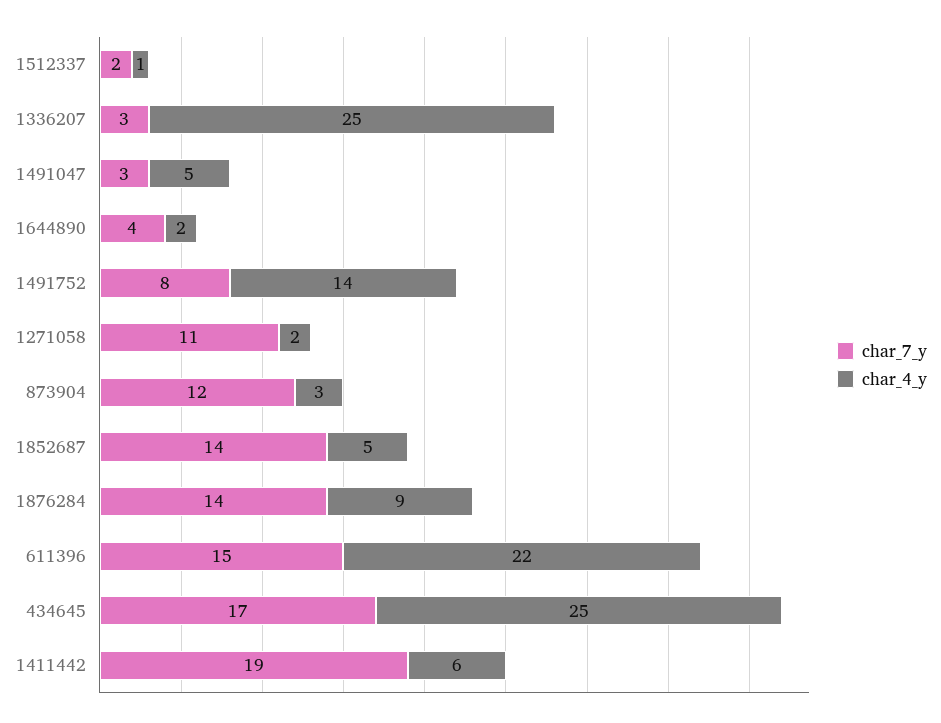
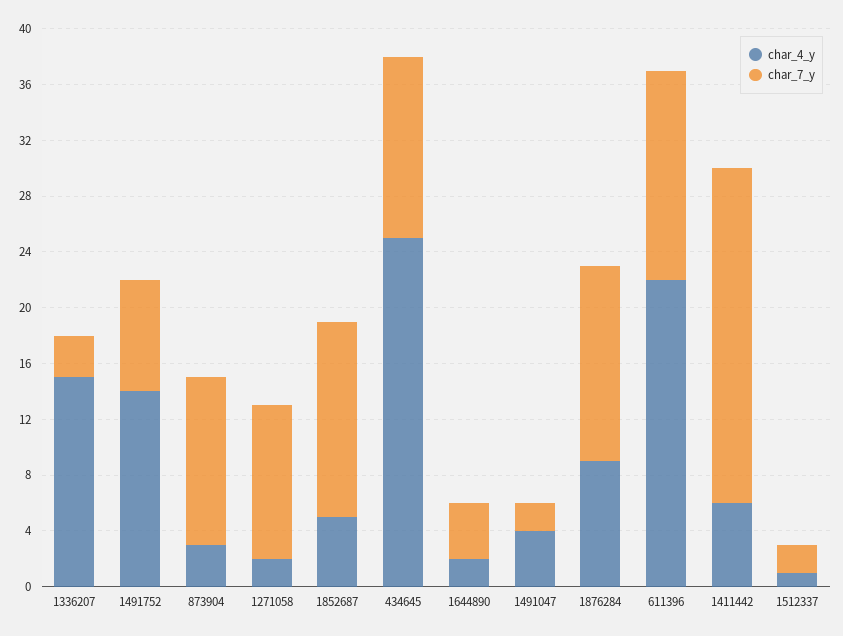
  {
    "char_7_y": {
      "1512337": 2,
      "1336207": 3,
-     "1491047": 3,
+     "1491047": 2,
      "1644890": 4,
      "1491752": 8,
      "1271058": 11,
      "873904": 12,
      "1852687": 14,
      "1876284": 14,
      "611396": 15,
-     "434645": 17,
+     "434645": 13,
-     "1411442": 19
+     "1411442": 24
    },
    "char_4_y": {
      "1512337": 1,
-     "1336207": 25,
+     "1336207": 15,
-     "1491047": 5,
+     "1491047": 4,
      "1644890": 2,
      "1491752": 14,
      "1271058": 2,
      "873904": 3,
      "1852687": 5,
      "1876284": 9,
      "611396": 22,
      "434645": 25,
      "1411442": 6
    }
  }

